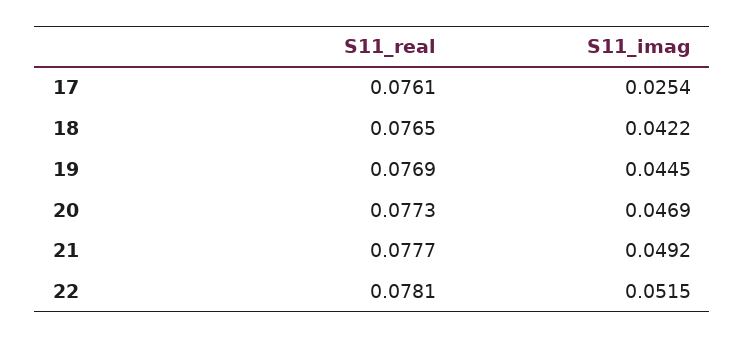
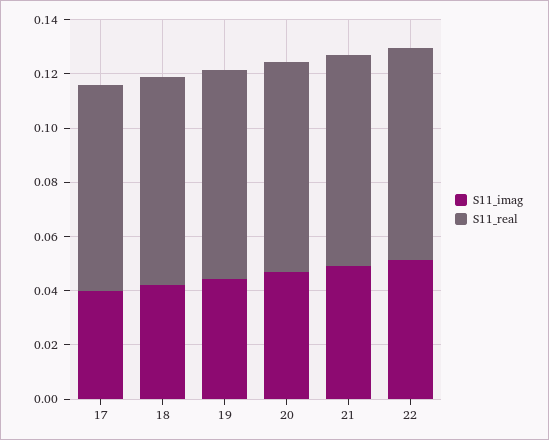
  {
    "S11_real": {
      "17": 0.0761,
      "18": 0.0765,
      "19": 0.0769,
      "20": 0.0773,
      "21": 0.0777,
      "22": 0.0781
    },
    "S11_imag": {
-     "17": 0.0254,
+     "17": 0.04,
      "18": 0.0422,
      "19": 0.0445,
      "20": 0.0469,
      "21": 0.0492,
      "22": 0.0515
    }
  }

